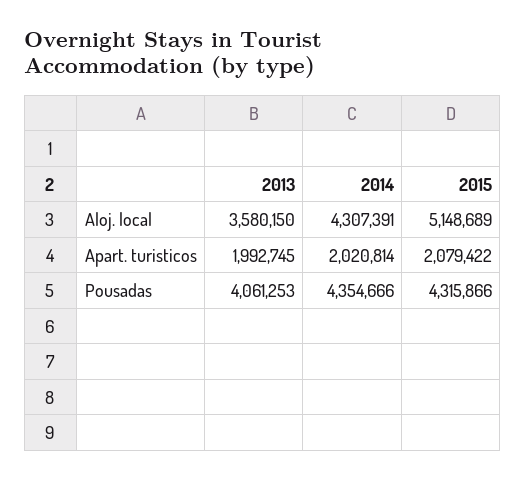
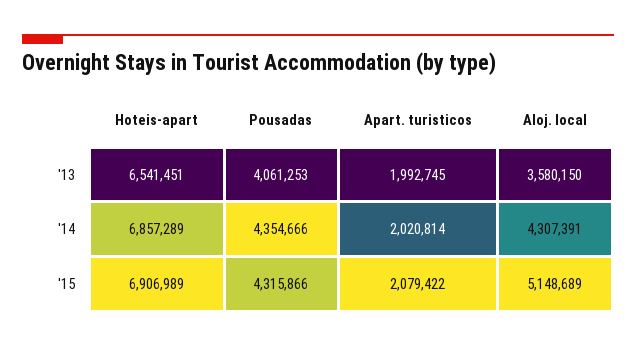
  {
    "2013": {
      "Aloj. local": 3580150,
      "Apart. turisticos": 1992745,
-     "Pousadas": 4061253
+     "Pousadas": 4061253,
+     "Hoteis-apart": 6541451
    },
    "2014": {
      "Aloj. local": 4307391,
      "Apart. turisticos": 2020814,
-     "Pousadas": 4354666
+     "Pousadas": 4354666,
+     "Hoteis-apart": 6857289
    },
    "2015": {
      "Aloj. local": 5148689,
      "Apart. turisticos": 2079422,
-     "Pousadas": 4315866
+     "Pousadas": 4315866,
+     "Hoteis-apart": 6906989
    }
  }

